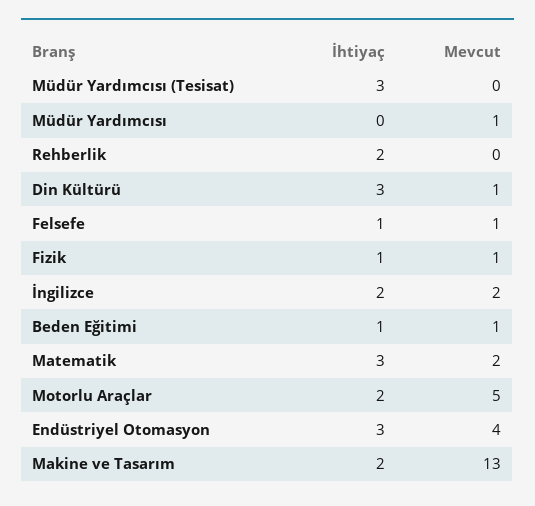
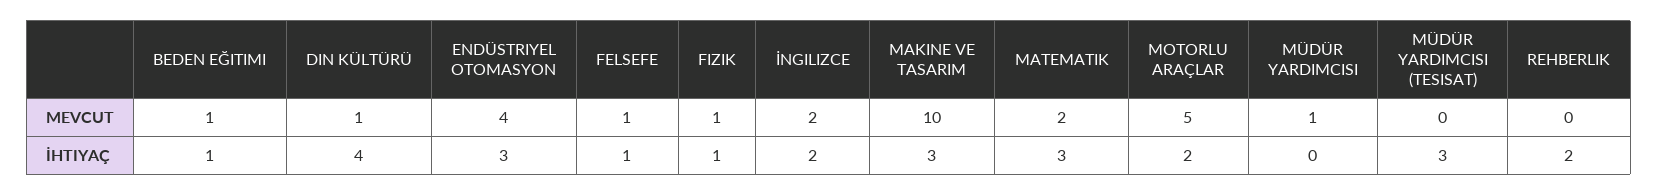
  {
    "İhtiyaç": {
      "Müdür Yardımcısı (Tesisat)": 3,
      "Müdür Yardımcısı": 0,
      "Rehberlik": 2,
-     "Din Kültürü": 3,
+     "Din Kültürü": 4,
      "Felsefe": 1,
      "Fizik": 1,
      "İngilizce": 2,
      "Beden Eğitimi": 1,
      "Matematik": 3,
      "Motorlu Araçlar": 2,
      "Endüstriyel Otomasyon": 3,
-     "Makine ve Tasarım": 2
+     "Makine ve Tasarım": 3
    },
    "Mevcut": {
      "Müdür Yardımcısı (Tesisat)": 0,
      "Müdür Yardımcısı": 1,
      "Rehberlik": 0,
      "Din Kültürü": 1,
      "Felsefe": 1,
      "Fizik": 1,
      "İngilizce": 2,
      "Beden Eğitimi": 1,
      "Matematik": 2,
      "Motorlu Araçlar": 5,
      "Endüstriyel Otomasyon": 4,
-     "Makine ve Tasarım": 13
+     "Makine ve Tasarım": 10
    }
  }

